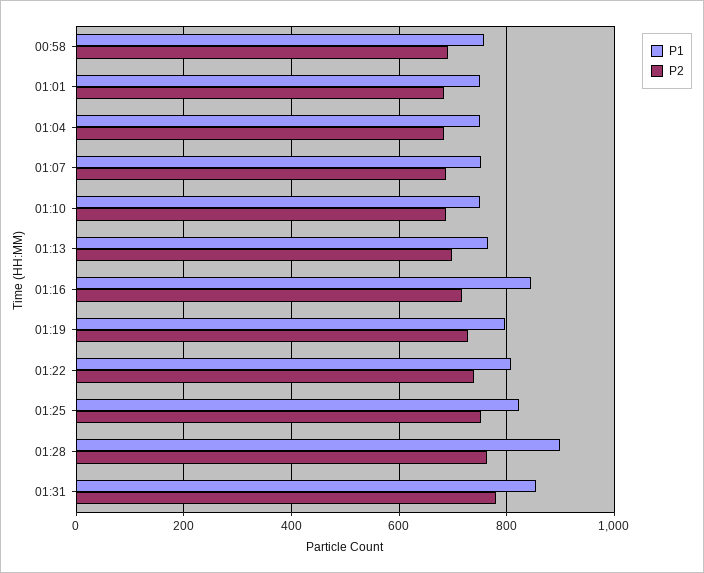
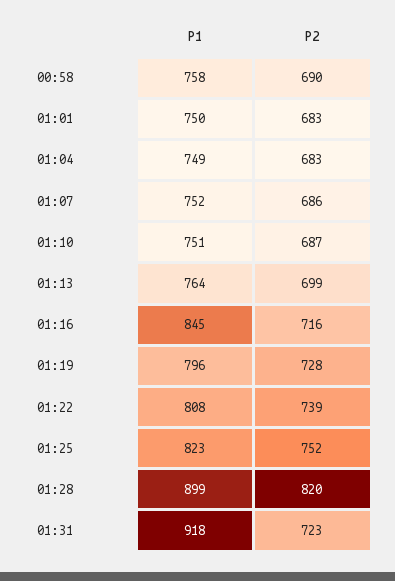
  {
    "P1": {
      "00:58": 758,
      "01:01": 750,
      "01:04": 749,
      "01:07": 752,
      "01:10": 751,
      "01:13": 764,
      "01:16": 845,
      "01:19": 796,
      "01:22": 808,
      "01:25": 823,
      "01:28": 899,
-     "01:31": 860
+     "01:31": 918
    },
    "P2": {
      "00:58": 690,
      "01:01": 683,
      "01:04": 683,
      "01:07": 686,
      "01:10": 687,
      "01:13": 699,
      "01:16": 716,
      "01:19": 728,
      "01:22": 739,
      "01:25": 752,
-     "01:28": 760,
+     "01:28": 820,
-     "01:31": 780
+     "01:31": 723
    }
  }

